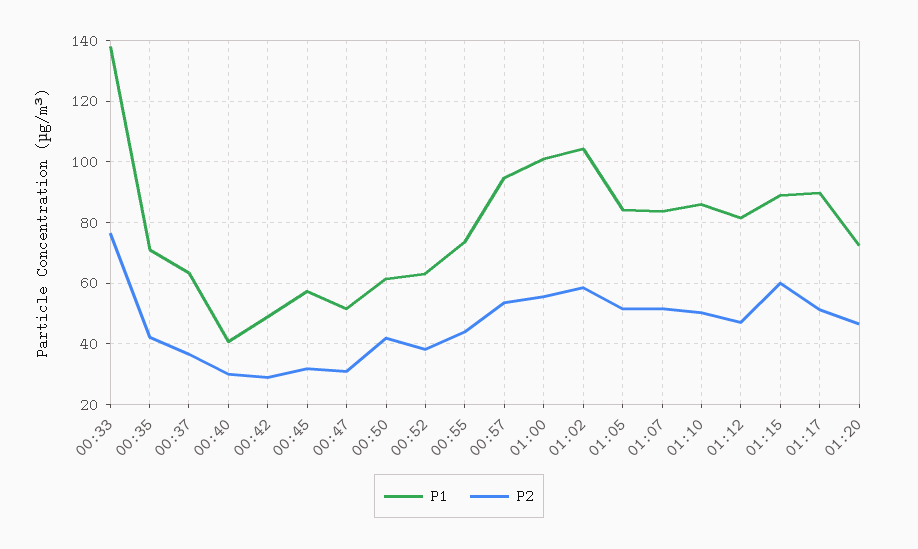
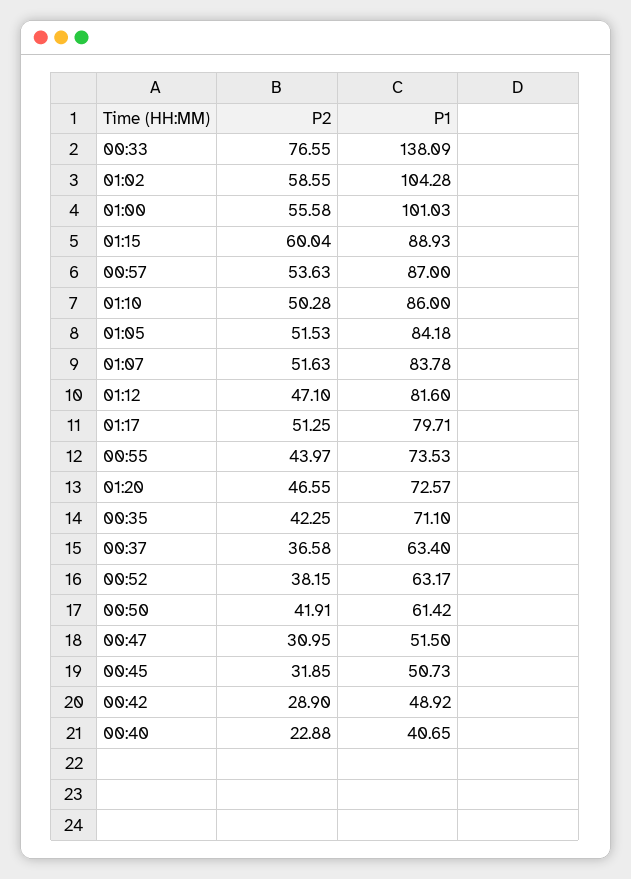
  {
    "P1": {
      "00:33": 138.09,
      "00:35": 71.1,
      "00:37": 63.4,
      "00:40": 40.65,
      "00:42": 48.92,
-     "00:45": 58,
+     "00:45": 50.73,
      "00:47": 51.5,
      "00:50": 61.42,
      "00:52": 63.17,
      "00:55": 73.53,
-     "00:57": 94,
+     "00:57": 87,
      "01:00": 101.03,
      "01:02": 104.28,
      "01:05": 84.18,
      "01:07": 83.78,
      "01:10": 86,
      "01:12": 81.6,
      "01:15": 88.93,
-     "01:17": 90,
+     "01:17": 79.71,
      "01:20": 72.57
    },
    "P2": {
      "00:33": 76.55,
      "00:35": 42.25,
      "00:37": 36.58,
-     "00:40": 30,
+     "00:40": 22.88,
      "00:42": 28.9,
      "00:45": 31.85,
      "00:47": 30.95,
      "00:50": 41.91,
      "00:52": 38.15,
      "00:55": 43.97,
      "00:57": 53.63,
      "01:00": 55.58,
      "01:02": 58.55,
      "01:05": 51.53,
      "01:07": 51.63,
      "01:10": 50.28,
      "01:12": 47.1,
      "01:15": 60.04,
      "01:17": 51.25,
      "01:20": 46.55
    }
  }

